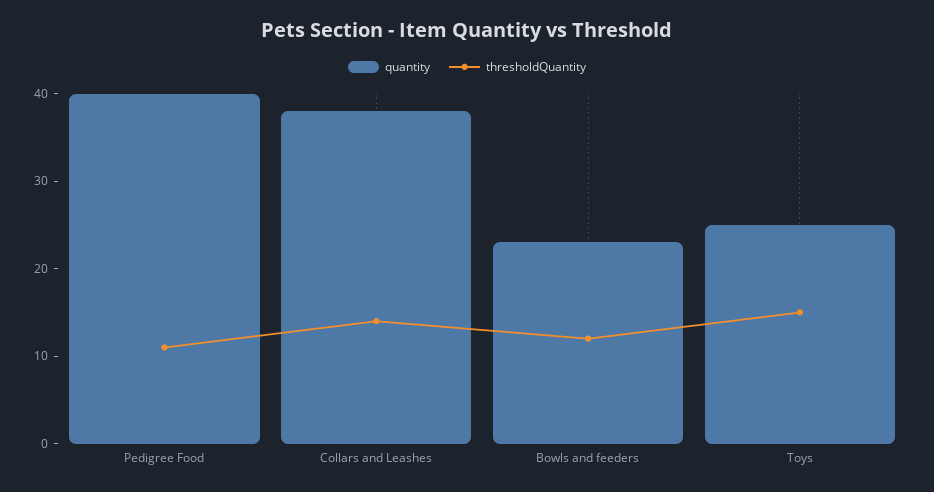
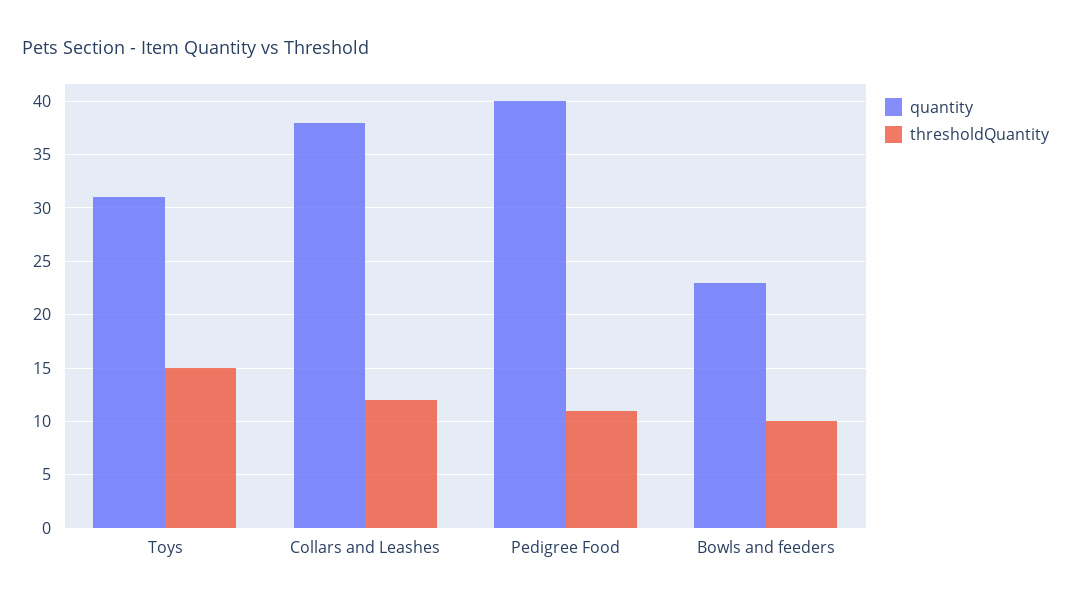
  {
    "quantity": {
      "Pedigree Food": 40,
      "Collars and Leashes": 38,
      "Bowls and feeders": 23,
-     "Toys": 25
+     "Toys": 31
    },
    "thresholdQuantity": {
      "Pedigree Food": 11,
-     "Collars and Leashes": 14,
+     "Collars and Leashes": 12,
-     "Bowls and feeders": 12,
+     "Bowls and feeders": 10,
      "Toys": 15
    }
  }

